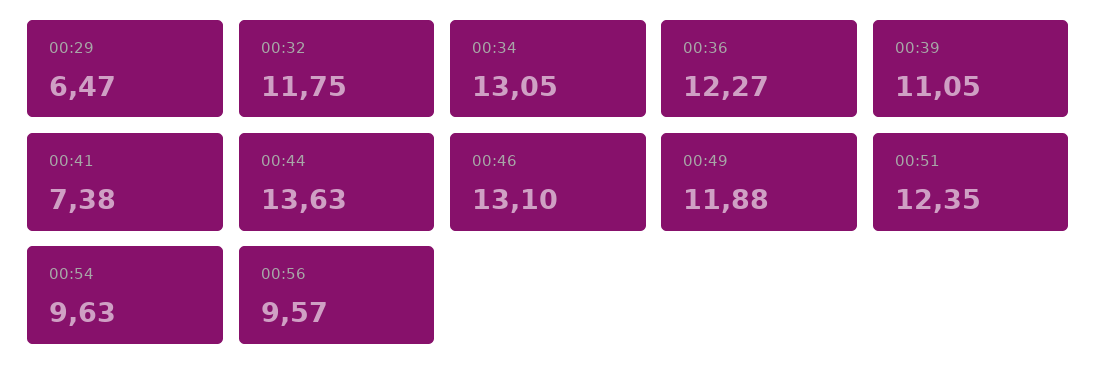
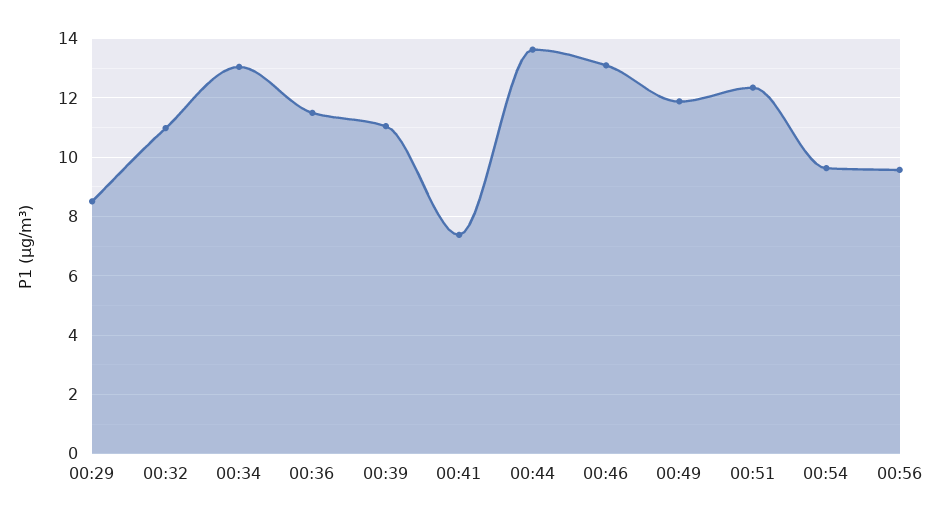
  {
-   "00:29": 6.47,
+   "00:29": 8.5,
-   "00:32": 11.75,
+   "00:32": 11,
    "00:34": 13.05,
-   "00:36": 12.27,
+   "00:36": 11.5,
    "00:39": 11.05,
    "00:41": 7.38,
    "00:44": 13.63,
    "00:46": 13.1,
    "00:49": 11.88,
    "00:51": 12.35,
    "00:54": 9.63,
    "00:56": 9.57
  }

